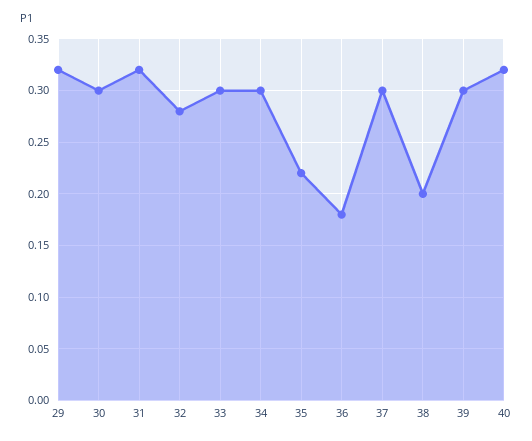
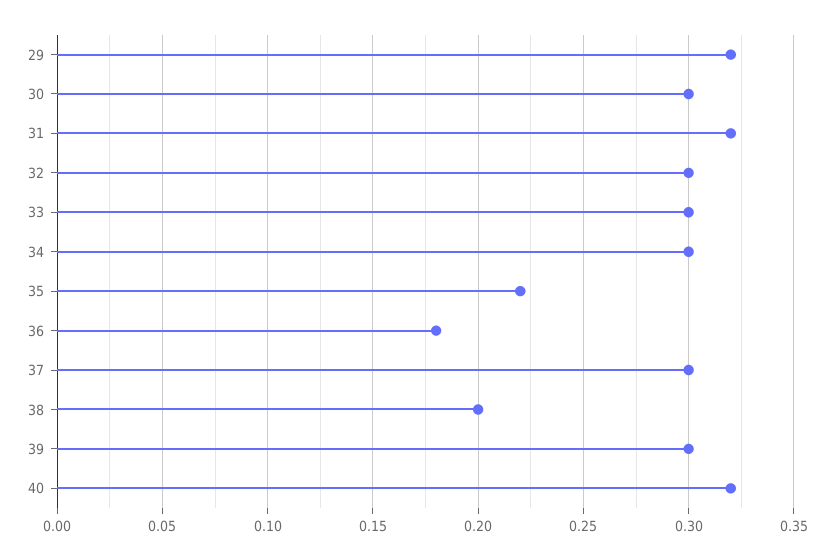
  {
    "29": 0.32,
    "30": 0.3,
    "31": 0.32,
-   "32": 0.28,
+   "32": 0.3,
    "33": 0.3,
    "34": 0.3,
    "35": 0.22,
    "36": 0.18,
    "37": 0.3,
    "38": 0.2,
    "39": 0.3,
    "40": 0.32
  }

